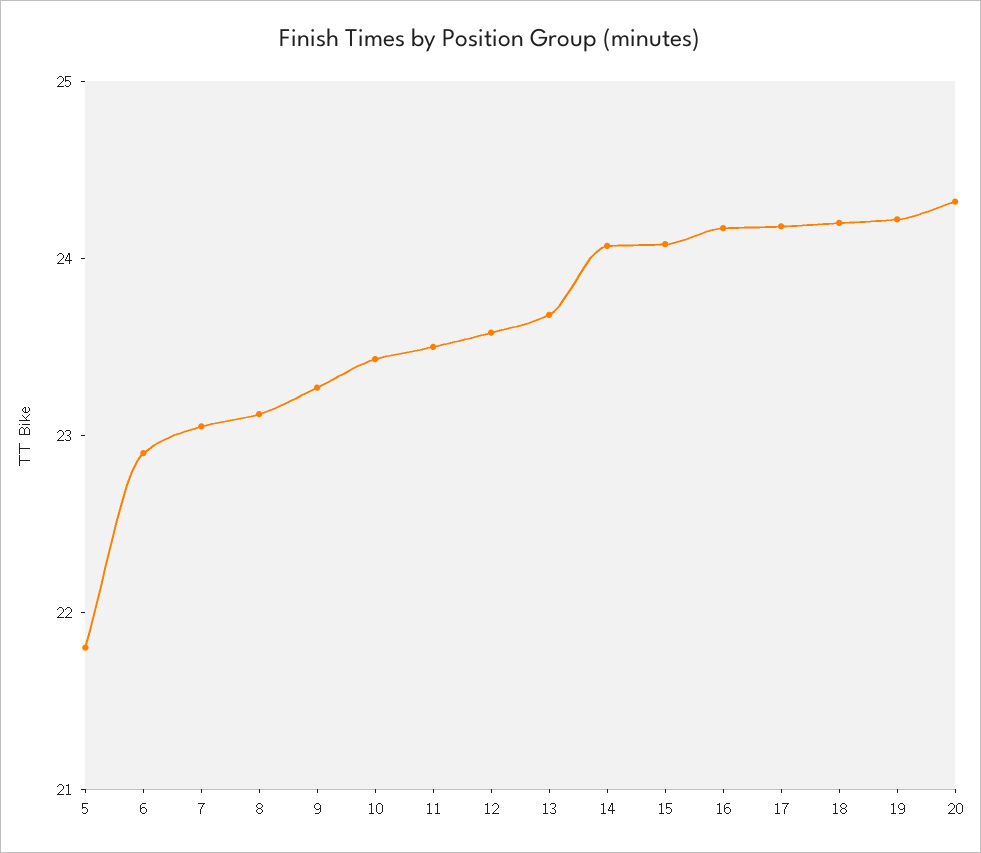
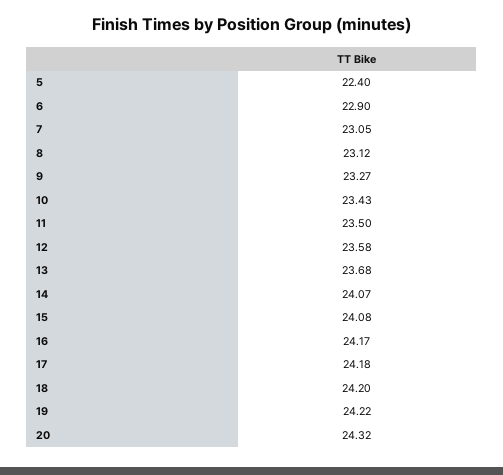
  {
-   "5": 21.8,
+   "5": 22.4,
    "6": 22.9,
    "7": 23.05,
    "8": 23.12,
    "9": 23.27,
    "10": 23.43,
    "11": 23.5,
    "12": 23.58,
    "13": 23.68,
    "14": 24.07,
    "15": 24.08,
    "16": 24.17,
    "17": 24.18,
    "18": 24.2,
    "19": 24.22,
    "20": 24.32
  }

